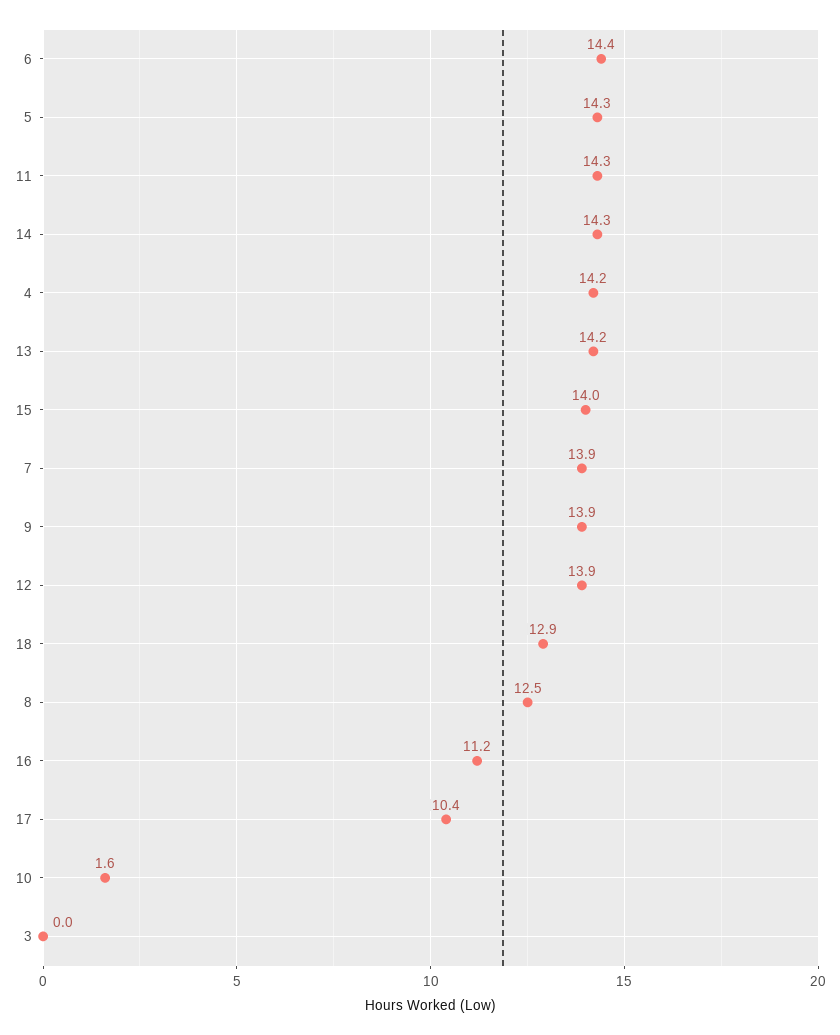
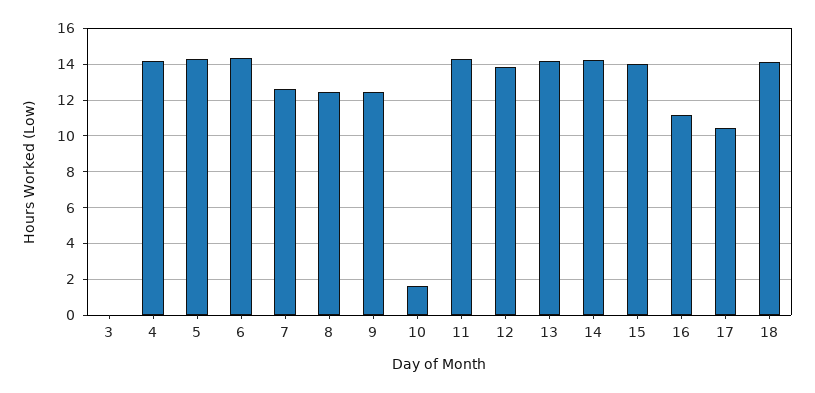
  {
    "6": 14.4,
    "5": 14.3,
    "11": 14.3,
    "14": 14.3,
    "4": 14.2,
    "13": 14.2,
    "15": 14,
-   "7": 13.9,
+   "7": 12.5,
-   "9": 13.9,
+   "9": 12.5,
    "12": 13.9,
-   "18": 12.9,
+   "18": 14,
    "8": 12.5,
    "16": 11.2,
    "17": 10.4,
    "10": 1.6,
    "3": 0
  }

